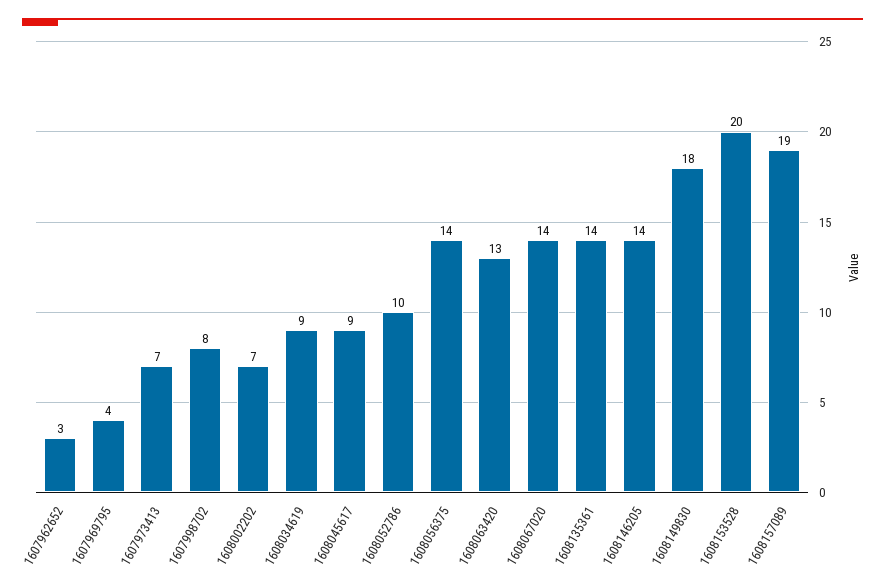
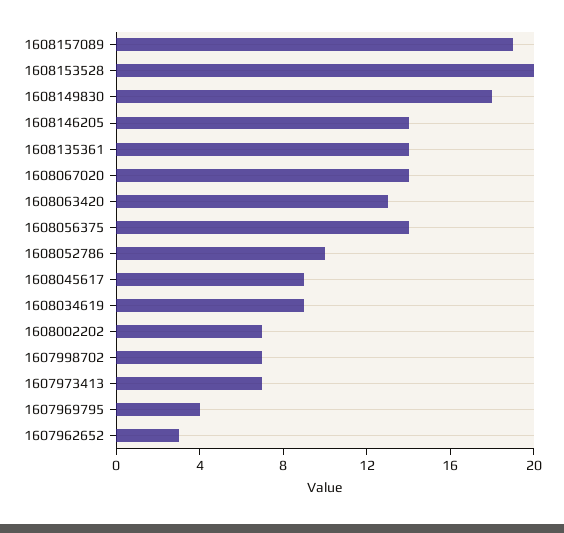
  {
    "1607962652": 3,
    "1607969795": 4,
    "1607973413": 7,
-   "1607998702": 8,
+   "1607998702": 7,
    "1608002202": 7,
    "1608034619": 9,
    "1608045617": 9,
    "1608052786": 10,
    "1608056375": 14,
    "1608063420": 13,
    "1608067020": 14,
    "1608135361": 14,
    "1608146205": 14,
    "1608149830": 18,
    "1608153528": 20,
    "1608157089": 19
  }

